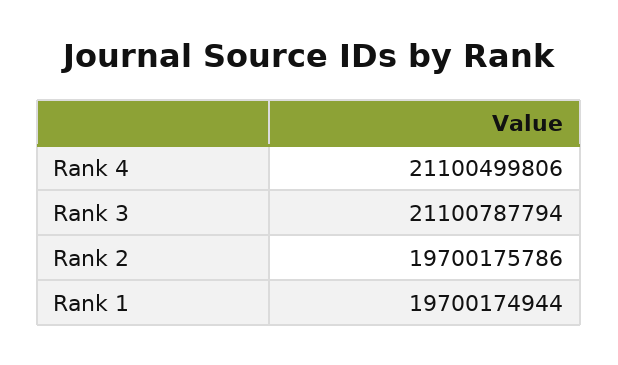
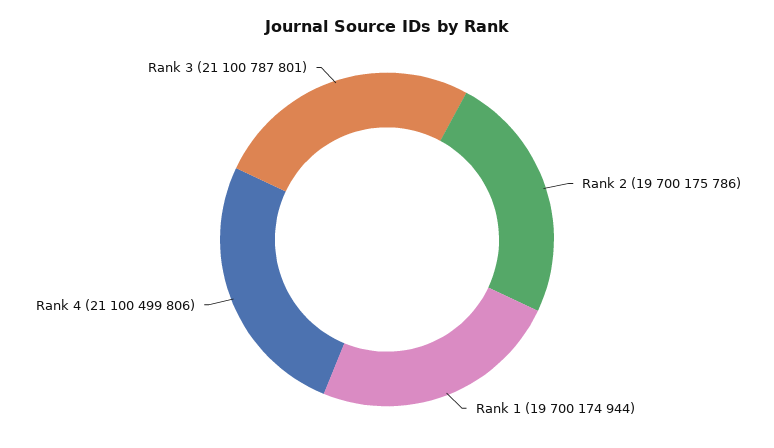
  {
    "Rank 4": 21100499806,
-   "Rank 3": 21100787794,
+   "Rank 3": 21100787801,
    "Rank 2": 19700175786,
    "Rank 1": 19700174944
  }

